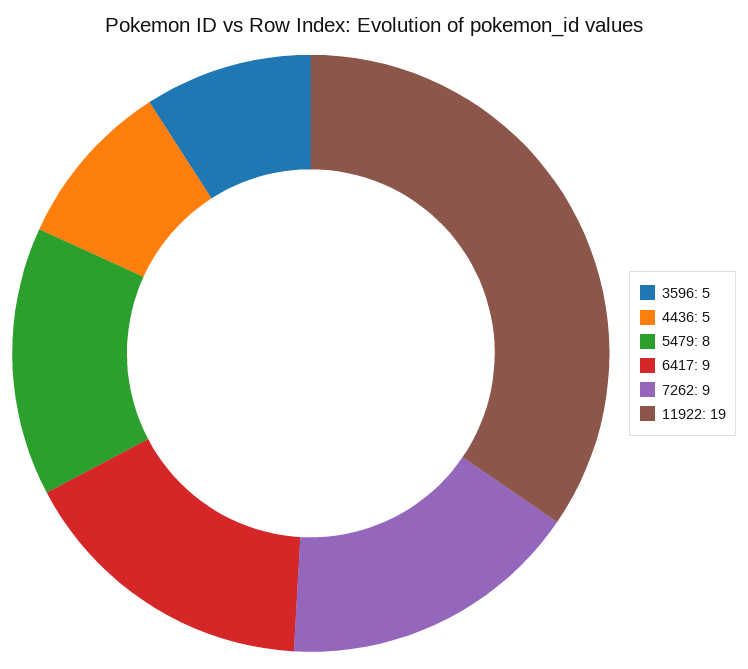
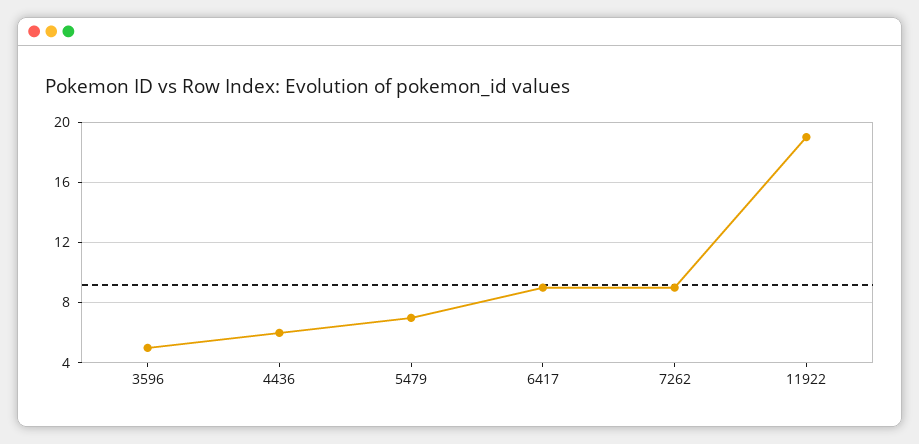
  {
    "3596": 5,
-   "4436": 5,
+   "4436": 6,
-   "5479": 8,
+   "5479": 7,
    "6417": 9,
    "7262": 9,
    "11922": 19
  }

